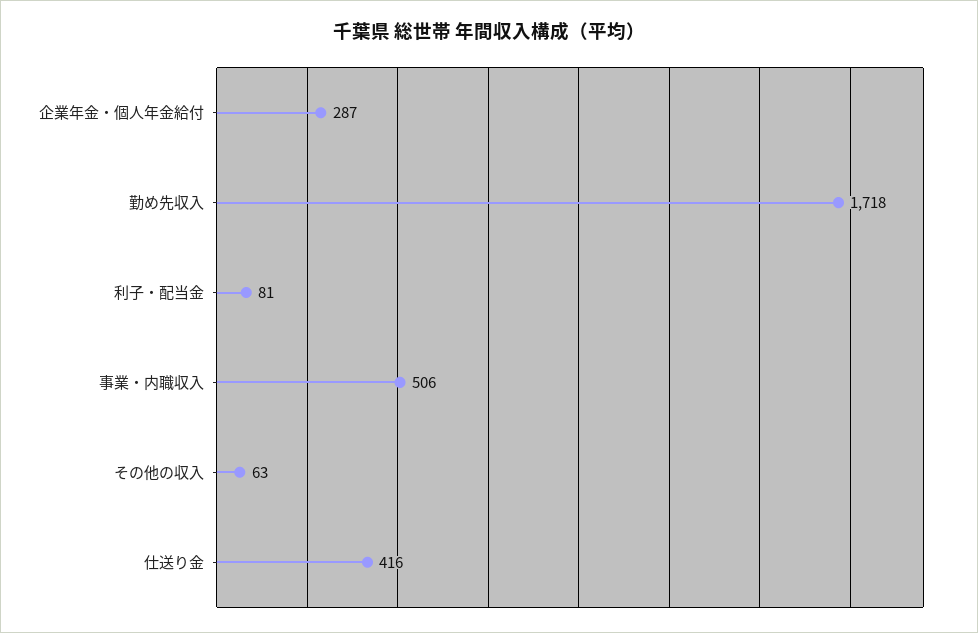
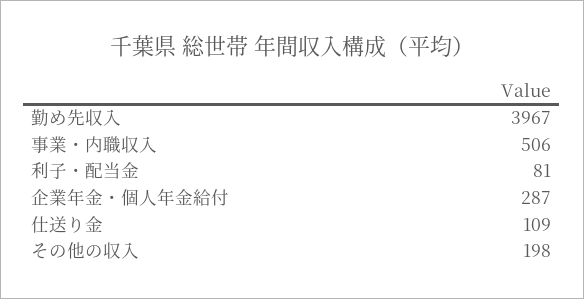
  {
    "企業年金・個人年金給付": 287,
-   "勤め先収入": 1718,
+   "勤め先収入": 3967,
    "利子・配当金": 81,
    "事業・内職収入": 506,
-   "その他の収入": 63,
+   "その他の収入": 198,
-   "仕送り金": 416
+   "仕送り金": 109
  }

